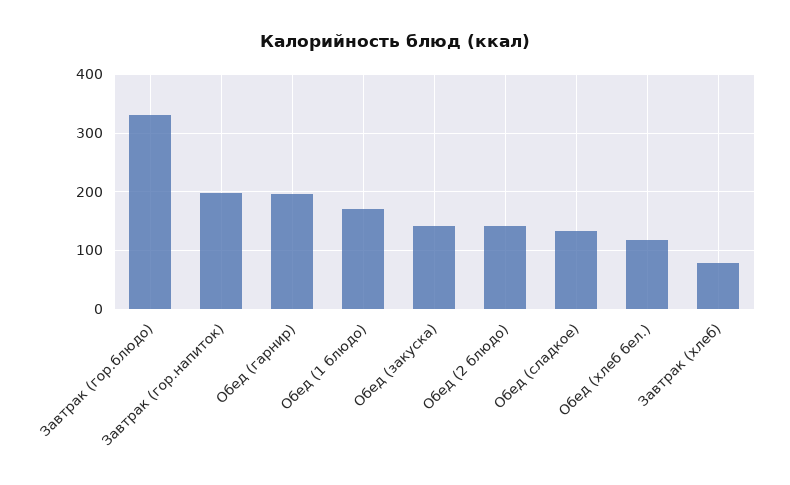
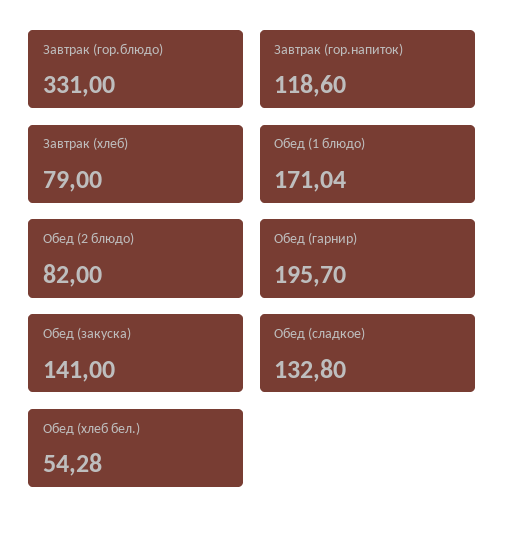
  {
    "Завтрак (гор.блюдо)": 331,
-   "Завтрак (гор.напиток)": 200,
+   "Завтрак (гор.напиток)": 118.6,
    "Обед (гарнир)": 195.7,
    "Обед (1 блюдо)": 171.04,
    "Обед (закуска)": 141,
-   "Обед (2 блюдо)": 140,
+   "Обед (2 блюдо)": 82,
    "Обед (сладкое)": 132.8,
-   "Обед (хлеб бел.)": 120,
+   "Обед (хлеб бел.)": 54.28,
    "Завтрак (хлеб)": 79
  }

